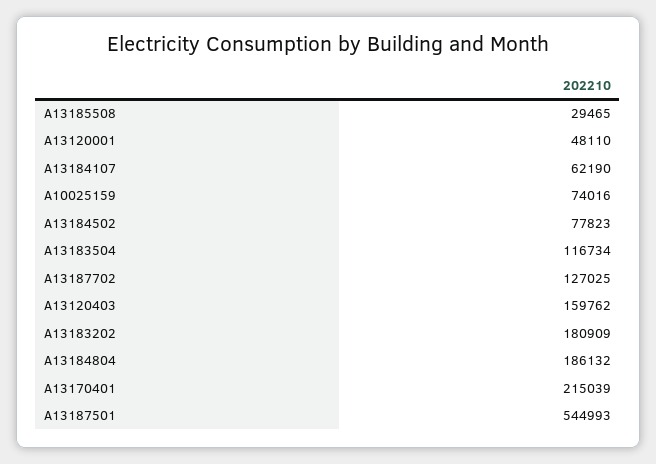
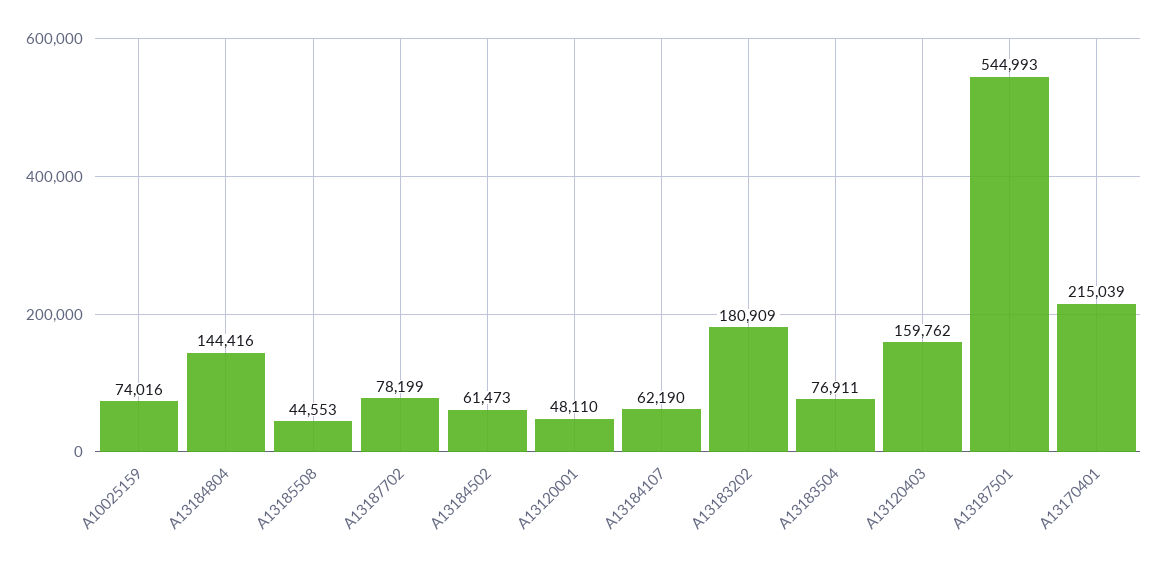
  {
-   "A13185508": 29465,
+   "A13185508": 44553,
    "A13120001": 48110,
    "A13184107": 62190,
    "A10025159": 74016,
-   "A13184502": 77823,
+   "A13184502": 61473,
-   "A13183504": 116734,
+   "A13183504": 76911,
-   "A13187702": 127025,
+   "A13187702": 78199,
    "A13120403": 159762,
    "A13183202": 180909,
-   "A13184804": 186132,
+   "A13184804": 144416,
    "A13170401": 215039,
    "A13187501": 544993
  }

